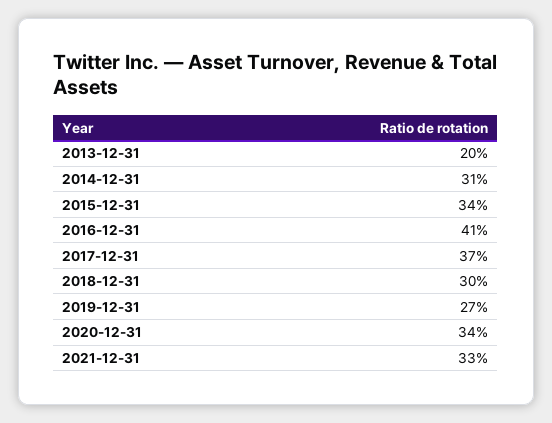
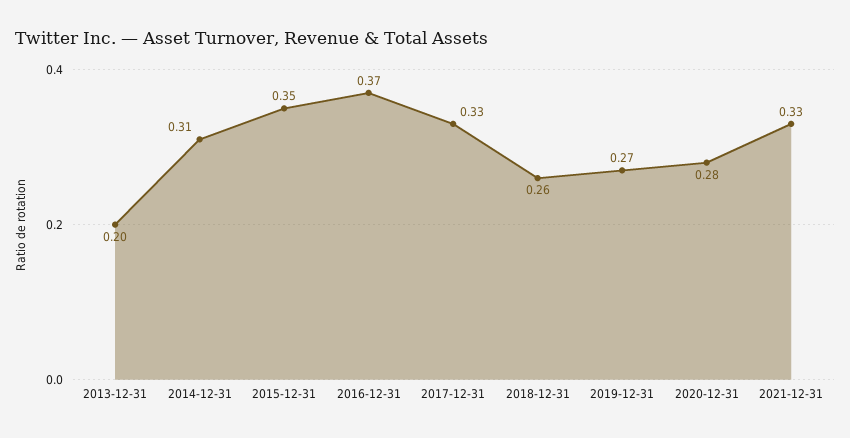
  {
    "2013-12-31": 0.2,
    "2014-12-31": 0.31,
-   "2015-12-31": 0.34,
+   "2015-12-31": 0.35,
-   "2016-12-31": 0.41,
+   "2016-12-31": 0.37,
-   "2017-12-31": 0.37,
+   "2017-12-31": 0.33,
-   "2018-12-31": 0.3,
+   "2018-12-31": 0.26,
    "2019-12-31": 0.27,
-   "2020-12-31": 0.34,
+   "2020-12-31": 0.28,
    "2021-12-31": 0.33
  }

